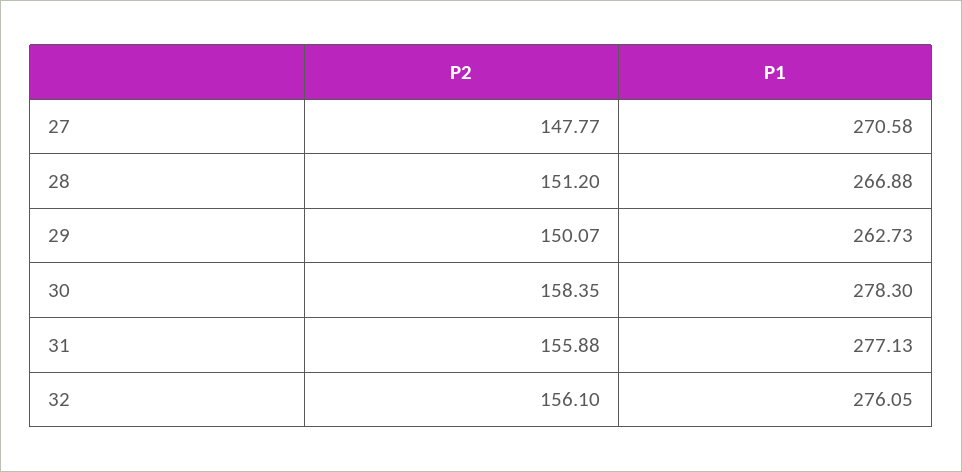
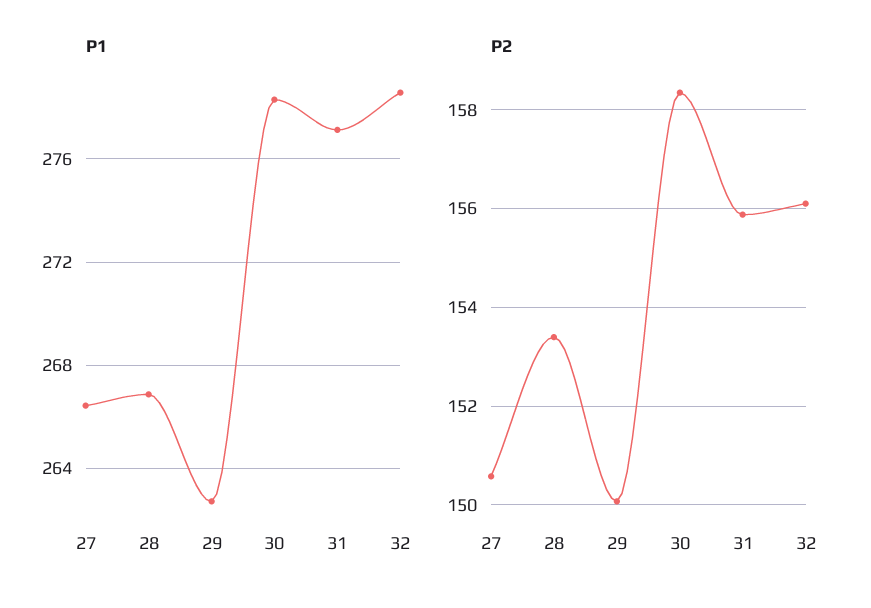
  {
    "P2": {
-     "27": 147.77,
+     "27": 150.6,
-     "28": 151.2,
+     "28": 153.4,
      "29": 150.07,
      "30": 158.35,
      "31": 155.88,
      "32": 156.1
    },
    "P1": {
-     "27": 270.58,
+     "27": 266.5,
      "28": 266.88,
      "29": 262.73,
      "30": 278.3,
      "31": 277.13,
-     "32": 276.05
+     "32": 278.5
    }
  }

